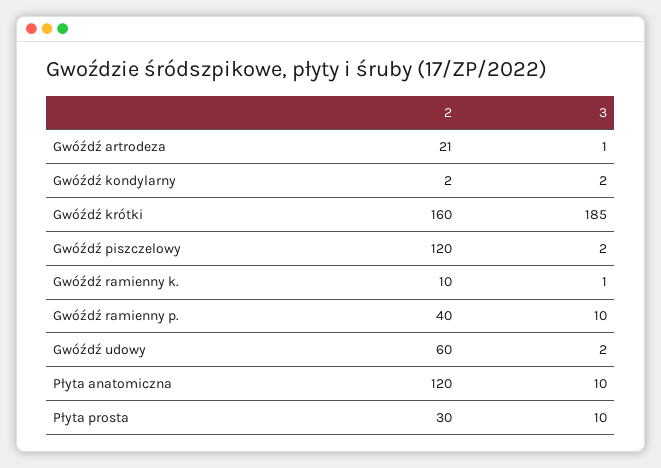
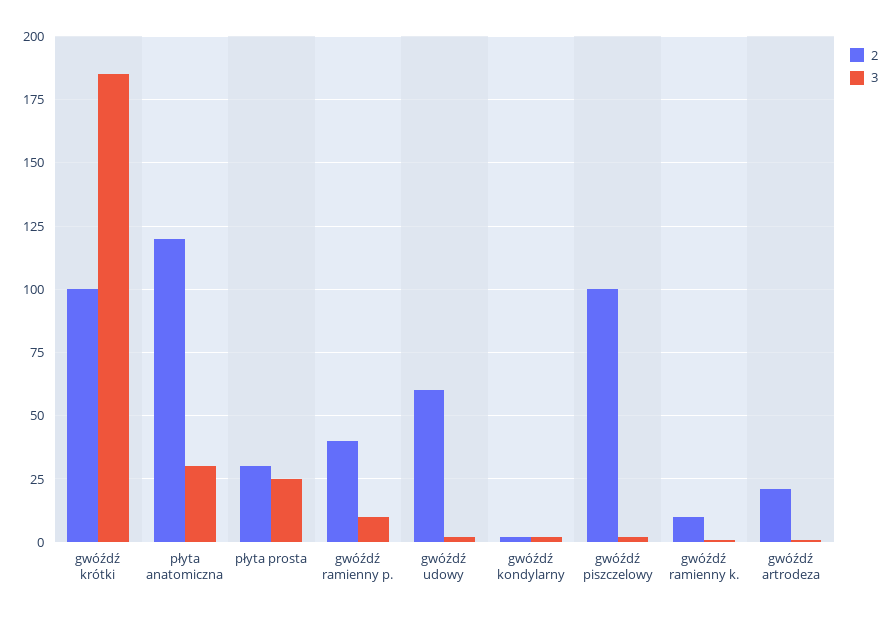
  {
    "2": {
      "Gwóźdź artrodeza": 21,
      "Gwóźdź kondylarny": 2,
-     "Gwóźdź krótki": 160,
+     "Gwóźdź krótki": 100,
-     "Gwóźdź piszczelowy": 120,
+     "Gwóźdź piszczelowy": 100,
      "Gwóźdź ramienny k.": 10,
      "Gwóźdź ramienny p.": 40,
      "Gwóźdź udowy": 60,
      "Płyta anatomiczna": 120,
      "Płyta prosta": 30
    },
    "3": {
      "Gwóźdź artrodeza": 1,
      "Gwóźdź kondylarny": 2,
      "Gwóźdź krótki": 185,
      "Gwóźdź piszczelowy": 2,
      "Gwóźdź ramienny k.": 1,
      "Gwóźdź ramienny p.": 10,
      "Gwóźdź udowy": 2,
-     "Płyta anatomiczna": 10,
+     "Płyta anatomiczna": 30,
-     "Płyta prosta": 10
+     "Płyta prosta": 25
    }
  }

